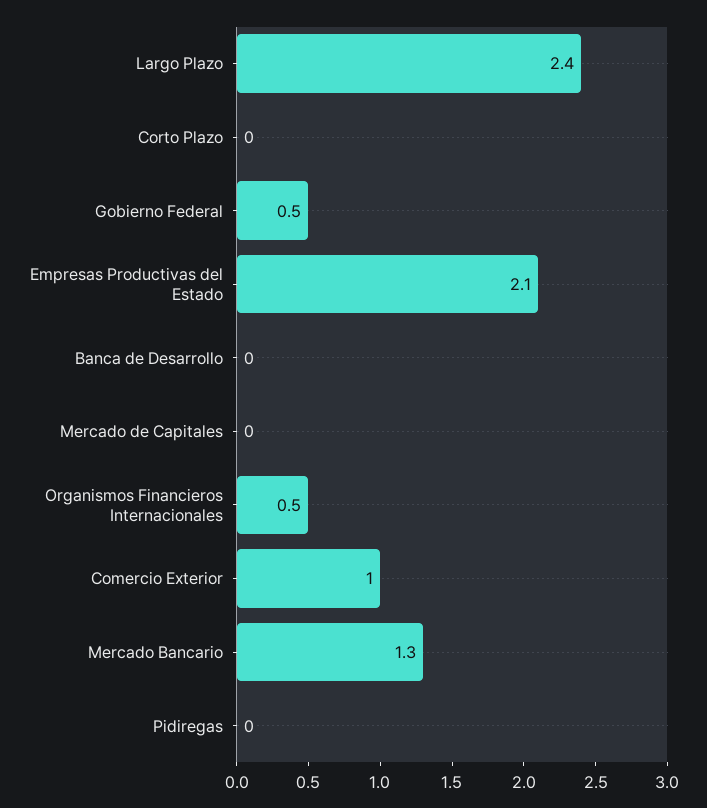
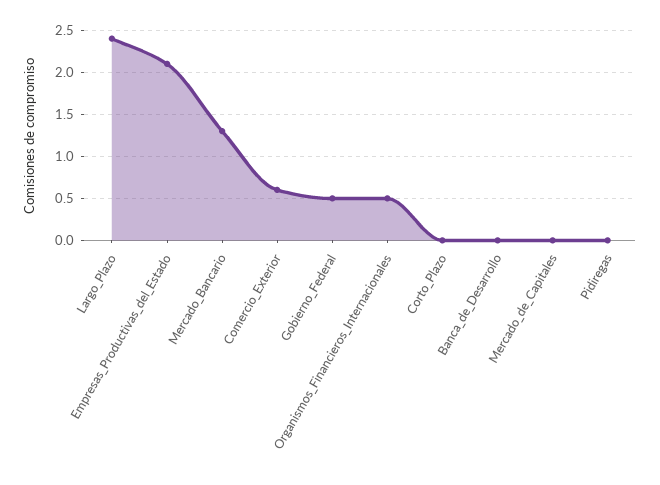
  {
    "Largo Plazo": 2.4,
    "Corto Plazo": 0,
    "Gobierno Federal": 0.5,
    "Empresas Productivas del Estado": 2.1,
    "Banca de Desarrollo": 0,
    "Mercado de Capitales": 0,
    "Organismos Financieros Internacionales": 0.5,
-   "Comercio Exterior": 1,
+   "Comercio Exterior": 0.6,
    "Mercado Bancario": 1.3,
    "Pidiregas": 0
  }

